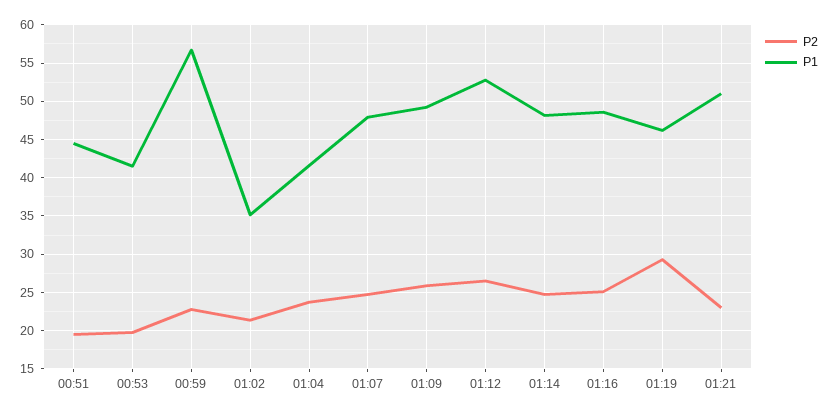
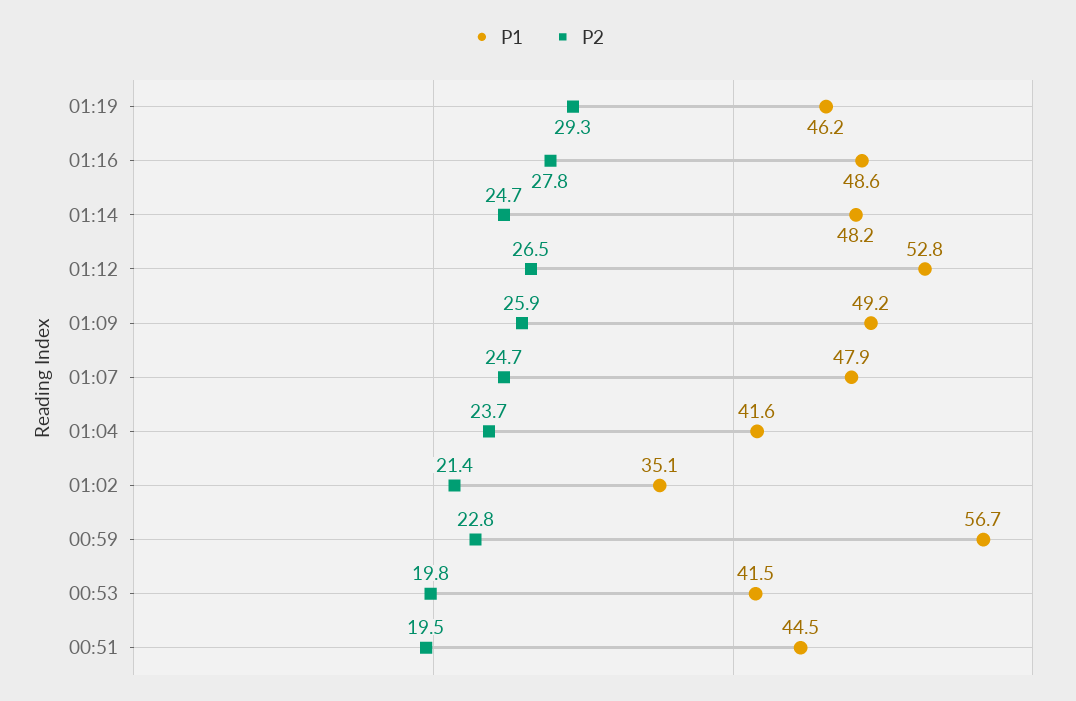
  {
    "P2": {
      "00:51": 19.5,
      "00:53": 19.8,
      "00:59": 22.8,
      "01:02": 21.4,
      "01:04": 23.7,
      "01:07": 24.7,
      "01:09": 25.9,
      "01:12": 26.5,
      "01:14": 24.7,
-     "01:16": 25,
+     "01:16": 27.8,
-     "01:19": 29.3,
+     "01:19": 29.3
-     "01:21": 23
    },
    "P1": {
      "00:51": 44.5,
      "00:53": 41.5,
      "00:59": 56.7,
      "01:02": 35.1,
      "01:04": 41.6,
      "01:07": 47.9,
      "01:09": 49.2,
      "01:12": 52.8,
      "01:14": 48.2,
      "01:16": 48.6,
-     "01:19": 46.2,
+     "01:19": 46.2
-     "01:21": 51
    }
  }

